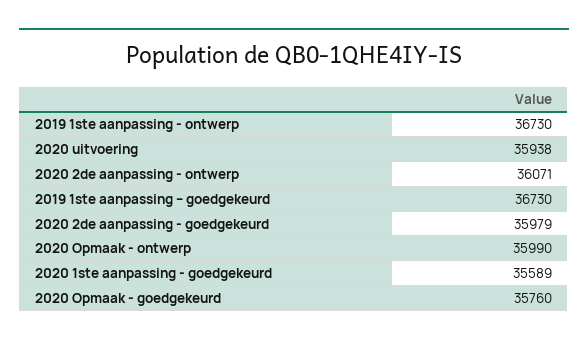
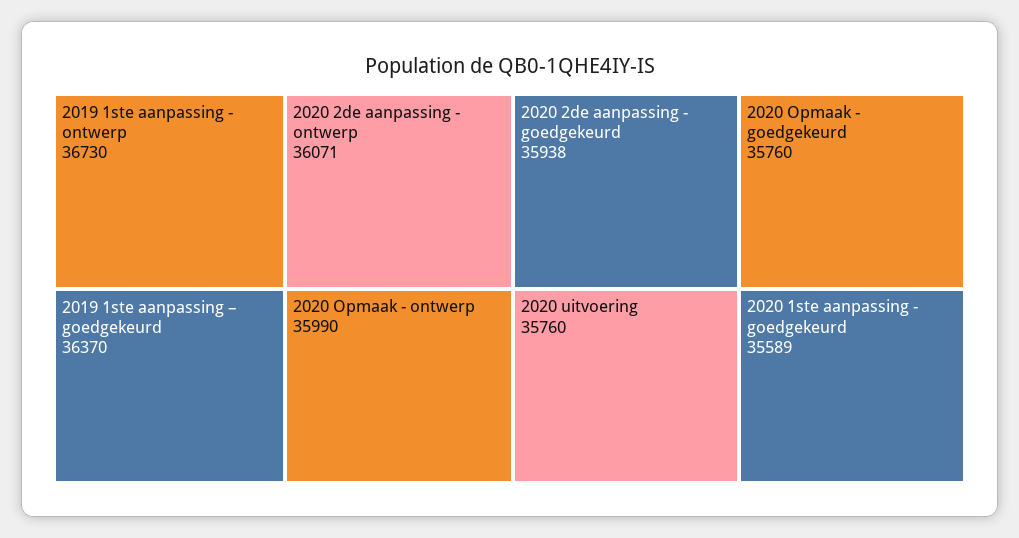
  {
    "2019 1ste aanpassing - ontwerp": 36730,
-   "2020 uitvoering": 35938,
+   "2020 uitvoering": 35760,
    "2020 2de aanpassing - ontwerp": 36071,
-   "2019 1ste aanpassing – goedgekeurd": 36730,
+   "2019 1ste aanpassing – goedgekeurd": 36370,
-   "2020 2de aanpassing - goedgekeurd": 35979,
+   "2020 2de aanpassing - goedgekeurd": 35938,
    "2020 Opmaak - ontwerp": 35990,
    "2020 1ste aanpassing - goedgekeurd": 35589,
    "2020 Opmaak - goedgekeurd": 35760
  }

